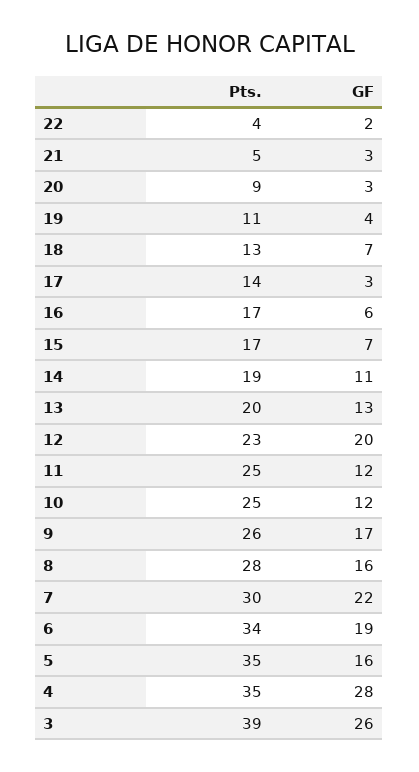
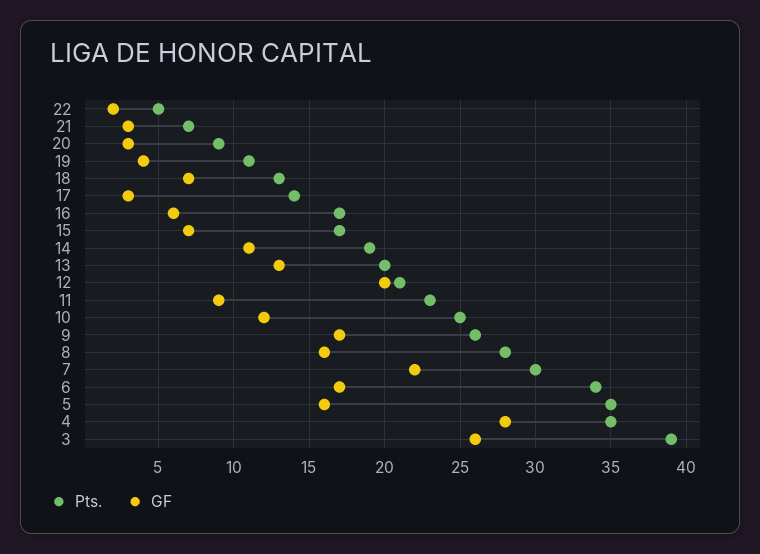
  {
    "Pts.": {
-     "22": 4,
+     "22": 5,
-     "21": 5,
+     "21": 7,
      "20": 9,
      "19": 11,
      "18": 13,
      "17": 14,
      "16": 17,
      "15": 17,
      "14": 19,
      "13": 20,
-     "12": 23,
+     "12": 21,
-     "11": 25,
+     "11": 23,
      "10": 25,
      "9": 26,
      "8": 28,
      "7": 30,
      "6": 34,
      "5": 35,
      "4": 35,
      "3": 39
    },
    "GF": {
      "22": 2,
      "21": 3,
      "20": 3,
      "19": 4,
      "18": 7,
      "17": 3,
      "16": 6,
      "15": 7,
      "14": 11,
      "13": 13,
      "12": 20,
-     "11": 12,
+     "11": 9,
      "10": 12,
      "9": 17,
      "8": 16,
      "7": 22,
-     "6": 19,
+     "6": 17,
      "5": 16,
      "4": 28,
      "3": 26
    }
  }

